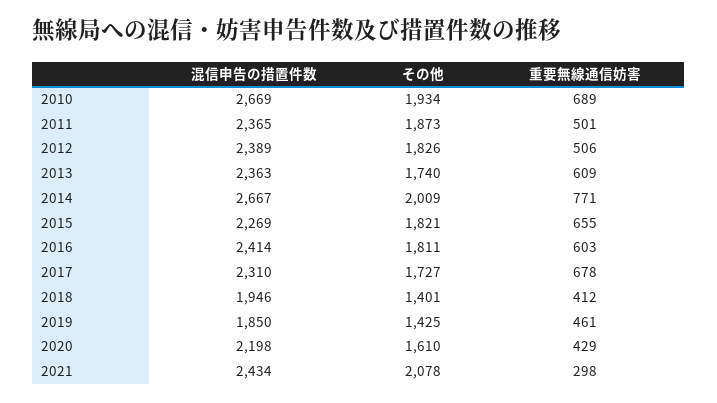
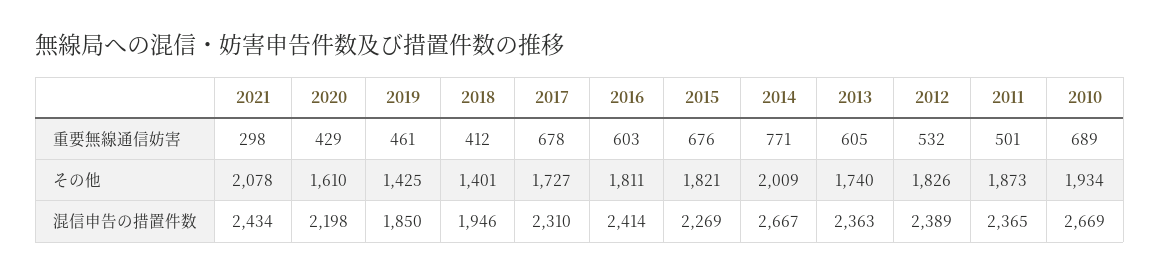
  {
    "混信申告の措置件数": {
      "2010": 2669,
      "2011": 2365,
      "2012": 2389,
      "2013": 2363,
      "2014": 2667,
      "2015": 2269,
      "2016": 2414,
      "2017": 2310,
      "2018": 1946,
      "2019": 1850,
      "2020": 2198,
      "2021": 2434
    },
    "その他": {
      "2010": 1934,
      "2011": 1873,
      "2012": 1826,
      "2013": 1740,
      "2014": 2009,
      "2015": 1821,
      "2016": 1811,
      "2017": 1727,
      "2018": 1401,
      "2019": 1425,
      "2020": 1610,
      "2021": 2078
    },
    "重要無線通信妨害": {
      "2010": 689,
      "2011": 501,
-     "2012": 506,
+     "2012": 532,
-     "2013": 609,
+     "2013": 605,
      "2014": 771,
-     "2015": 655,
+     "2015": 676,
      "2016": 603,
      "2017": 678,
      "2018": 412,
      "2019": 461,
      "2020": 429,
      "2021": 298
    }
  }

